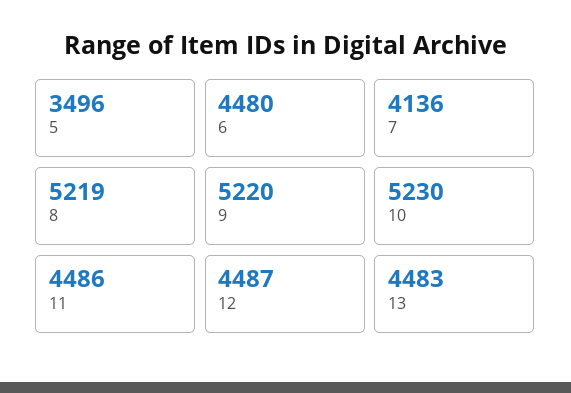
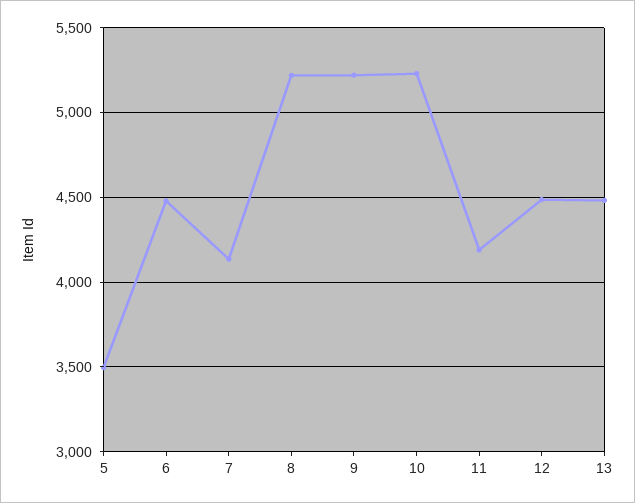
  {
    "5": 3496,
    "6": 4480,
    "7": 4136,
    "8": 5219,
    "9": 5220,
    "10": 5230,
-   "11": 4486,
+   "11": 4200,
    "12": 4487,
    "13": 4483
  }

